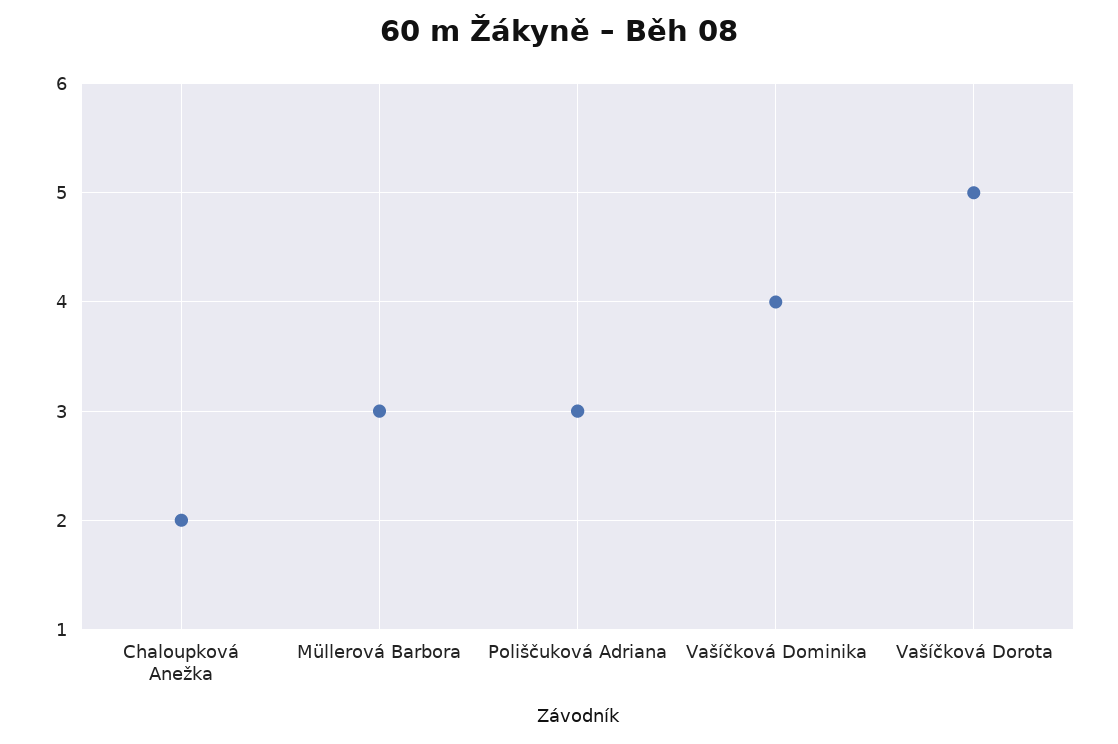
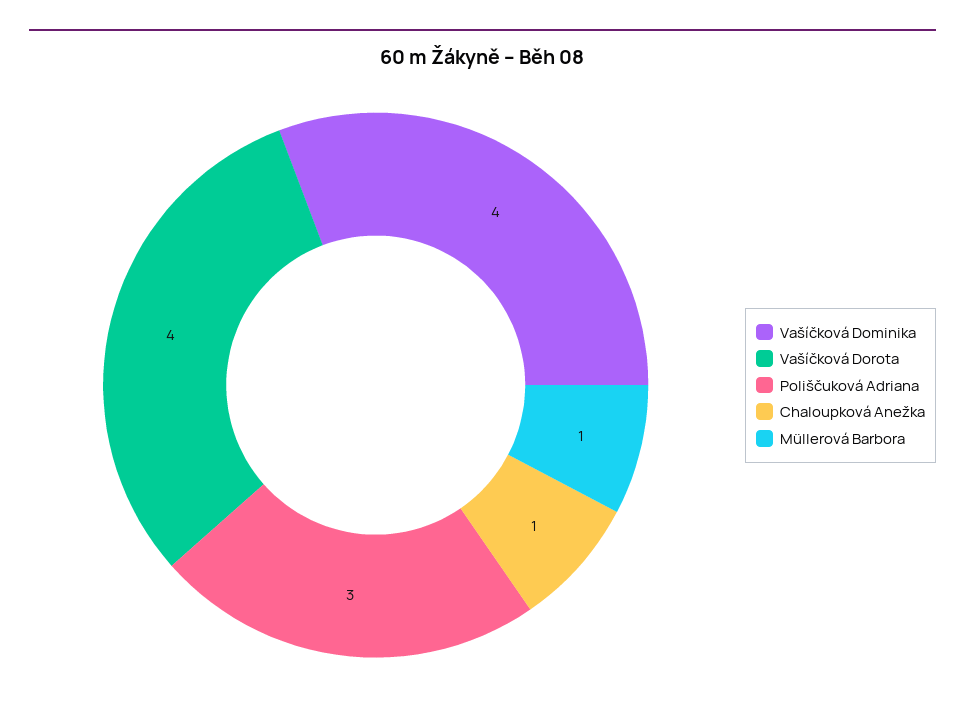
  {
-   "Chaloupková Anežka": 2,
+   "Chaloupková Anežka": 1,
-   "Müllerová Barbora": 3,
+   "Müllerová Barbora": 1,
    "Poliščuková Adriana": 3,
    "Vašíčková Dominika": 4,
-   "Vašíčková Dorota": 5
+   "Vašíčková Dorota": 4
  }

